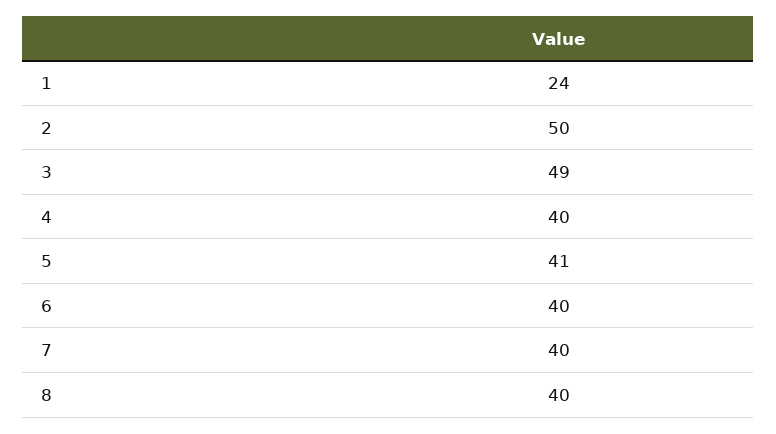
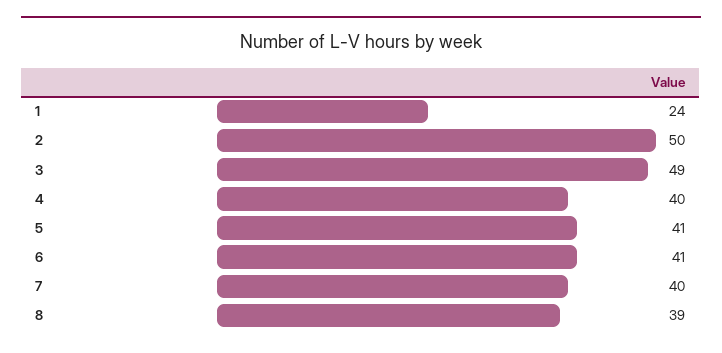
  {
    "1": 24,
    "2": 50,
    "3": 49,
    "4": 40,
    "5": 41,
-   "6": 40,
+   "6": 41,
    "7": 40,
-   "8": 40
+   "8": 39
  }

